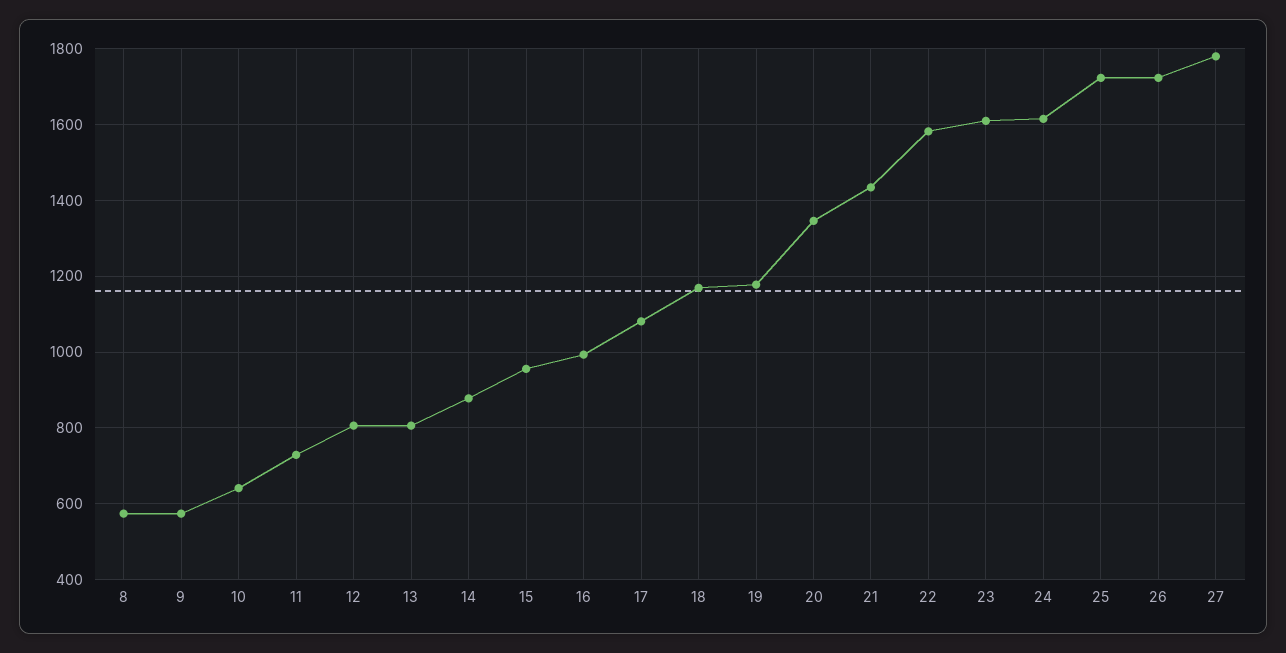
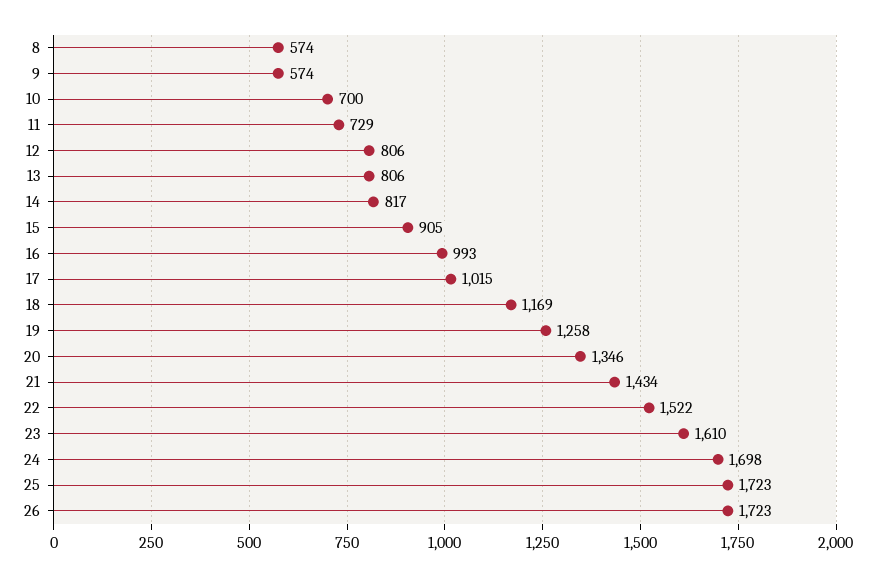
  {
    "8": 574,
    "9": 574,
-   "10": 640,
+   "10": 700,
    "11": 729,
    "12": 806,
    "13": 806,
-   "14": 880,
+   "14": 817,
-   "15": 960,
+   "15": 905,
    "16": 993,
-   "17": 1080,
+   "17": 1015,
    "18": 1169,
-   "19": 1180,
+   "19": 1258,
    "20": 1346,
    "21": 1434,
-   "22": 1580,
+   "22": 1522,
    "23": 1610,
-   "24": 1620,
+   "24": 1698,
    "25": 1723,
-   "26": 1723,
+   "26": 1723
-   "27": 1780
  }

